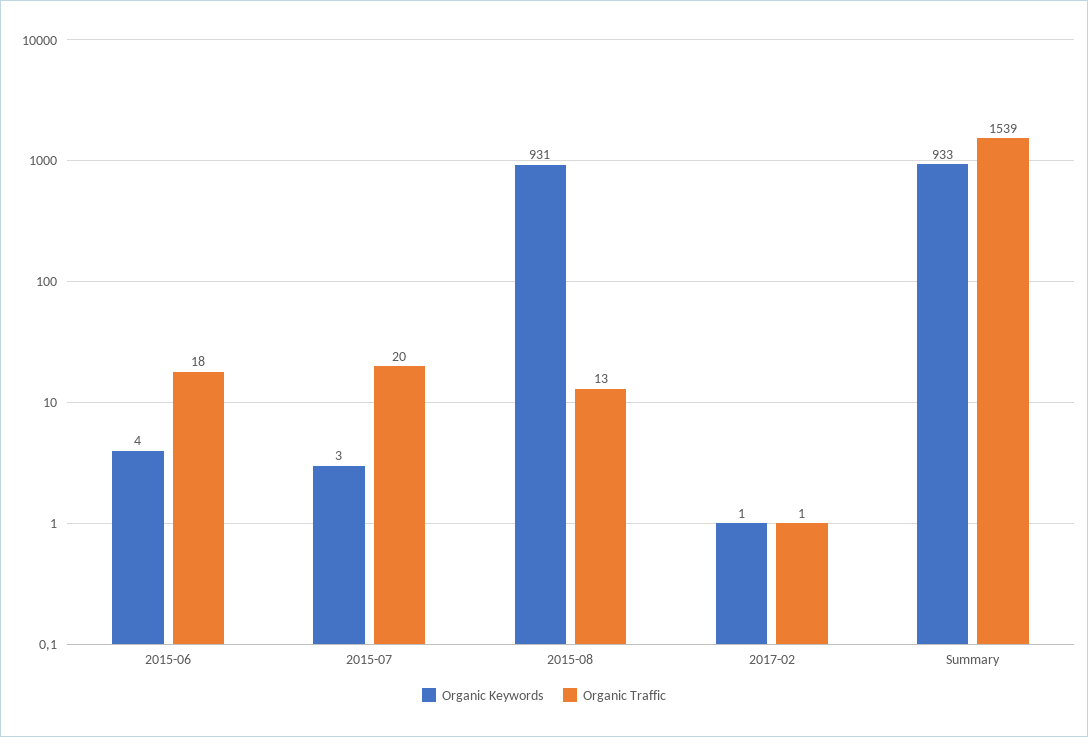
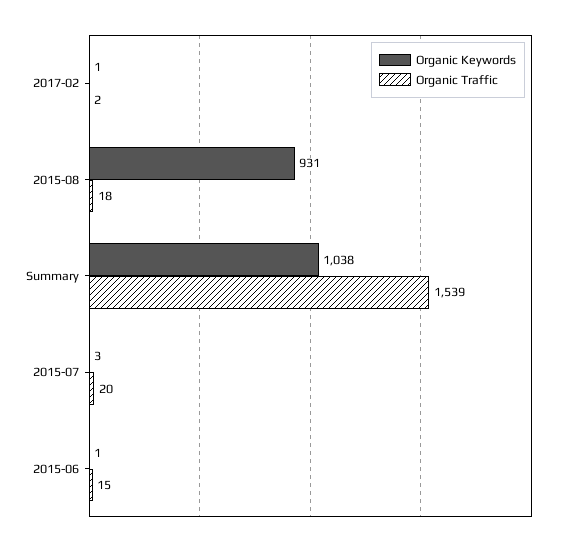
  {
    "Organic Keywords": {
-     "2015-06": 4,
+     "2015-06": 1,
      "2015-07": 3,
      "2015-08": 931,
      "2017-02": 1,
-     "Summary": 933
+     "Summary": 1038
    },
    "Organic Traffic": {
-     "2015-06": 18,
+     "2015-06": 15,
      "2015-07": 20,
-     "2015-08": 13,
+     "2015-08": 18,
-     "2017-02": 1,
+     "2017-02": 2,
      "Summary": 1539
    }
  }

